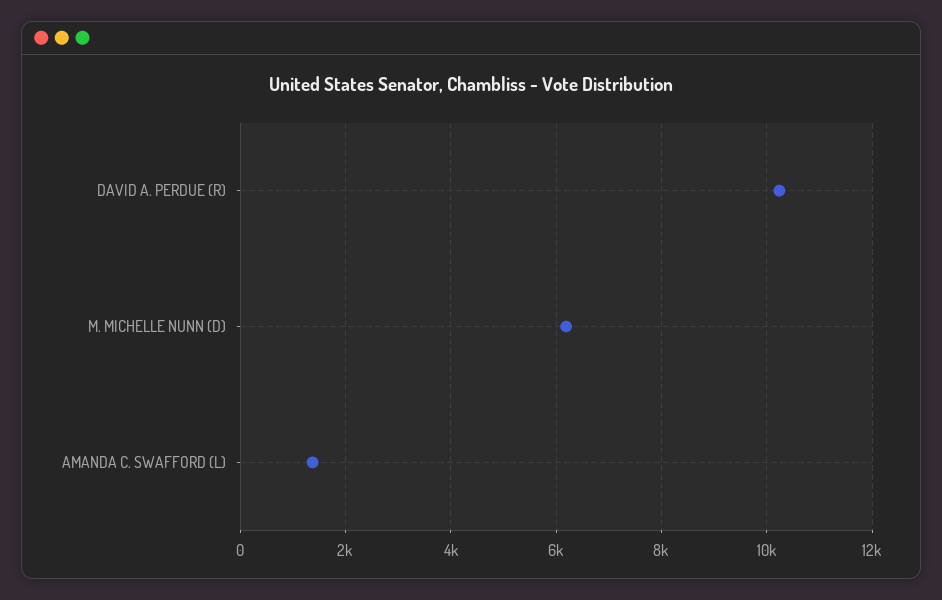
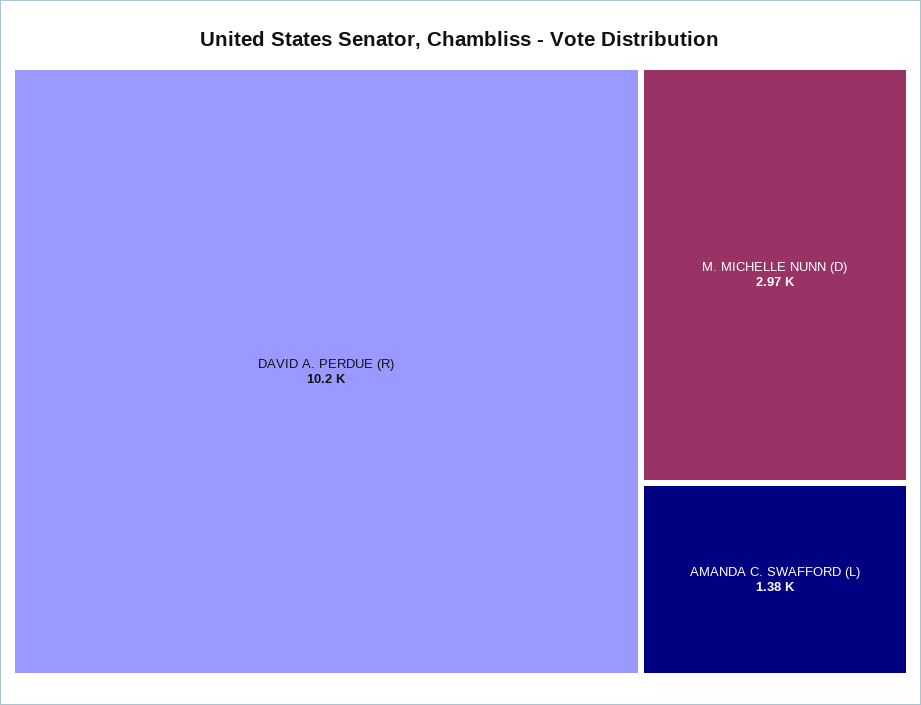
  {
    "DAVID A. PERDUE (R)": 10200,
-   "M. MICHELLE NUNN (D)": 6200,
+   "M. MICHELLE NUNN (D)": 2970,
    "AMANDA C. SWAFFORD (L)": 1380
  }

